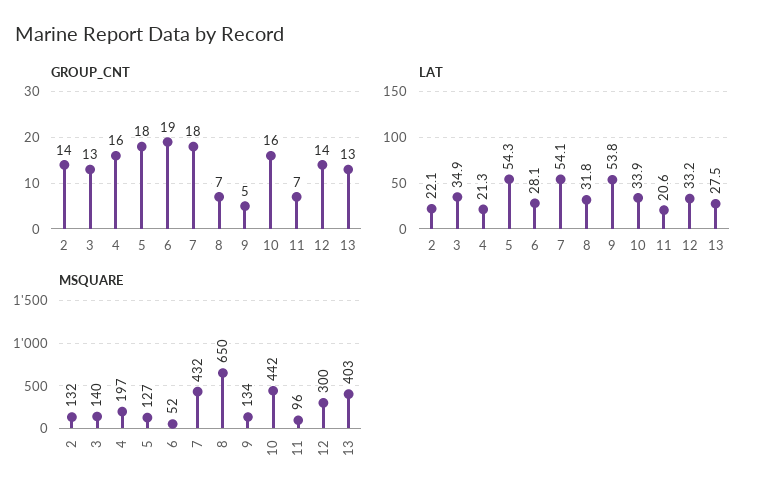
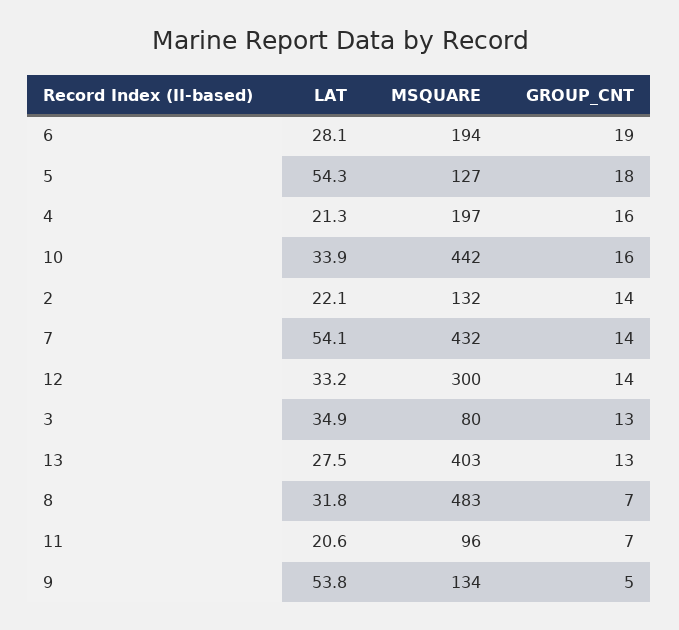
  {
    "GROUP_CNT": {
      "2": 14,
      "3": 13,
      "4": 16,
      "5": 18,
      "6": 19,
-     "7": 18,
+     "7": 14,
      "8": 7,
      "9": 5,
      "10": 16,
      "11": 7,
      "12": 14,
      "13": 13
    },
    "LAT": {
      "2": 22.1,
      "3": 34.9,
      "4": 21.3,
      "5": 54.3,
      "6": 28.1,
      "7": 54.1,
      "8": 31.8,
      "9": 53.8,
      "10": 33.9,
      "11": 20.6,
      "12": 33.2,
      "13": 27.5
    },
    "MSQUARE": {
      "2": 132,
-     "3": 140,
+     "3": 80,
      "4": 197,
      "5": 127,
-     "6": 52,
+     "6": 194,
      "7": 432,
-     "8": 650,
+     "8": 483,
      "9": 134,
      "10": 442,
      "11": 96,
      "12": 300,
      "13": 403
    }
  }

